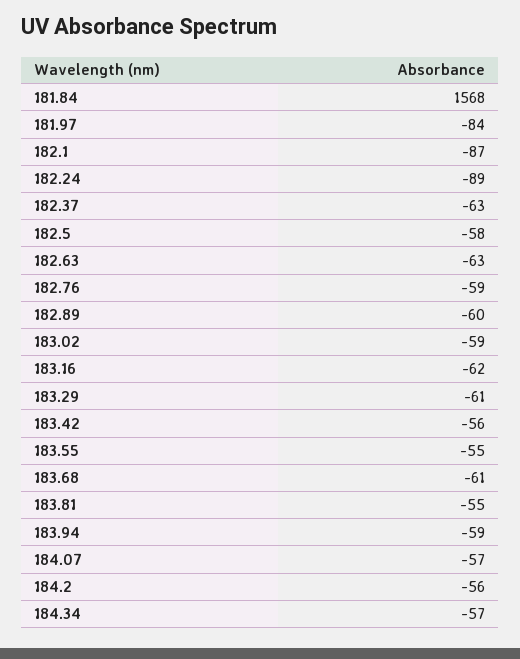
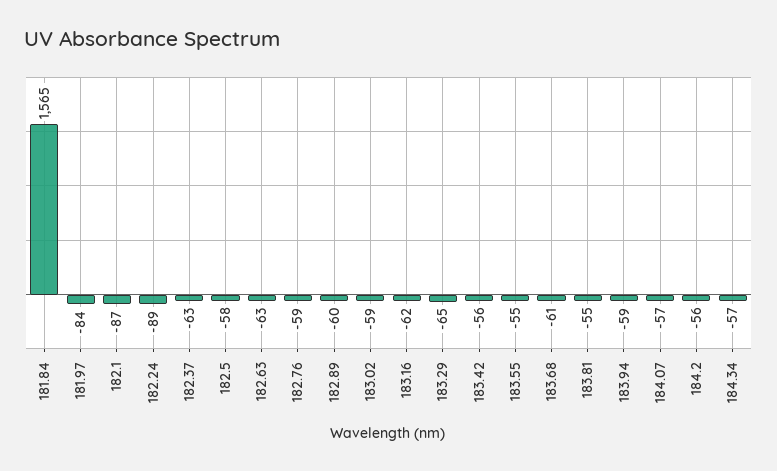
  {
-   "181.84": 1568,
+   "181.84": 1565,
    "181.97": -84,
    "182.1": -87,
    "182.24": -89,
    "182.37": -63,
    "182.5": -58,
    "182.63": -63,
    "182.76": -59,
    "182.89": -60,
    "183.02": -59,
    "183.16": -62,
-   "183.29": -61,
+   "183.29": -65,
    "183.42": -56,
    "183.55": -55,
    "183.68": -61,
    "183.81": -55,
    "183.94": -59,
    "184.07": -57,
    "184.2": -56,
    "184.34": -57
  }

